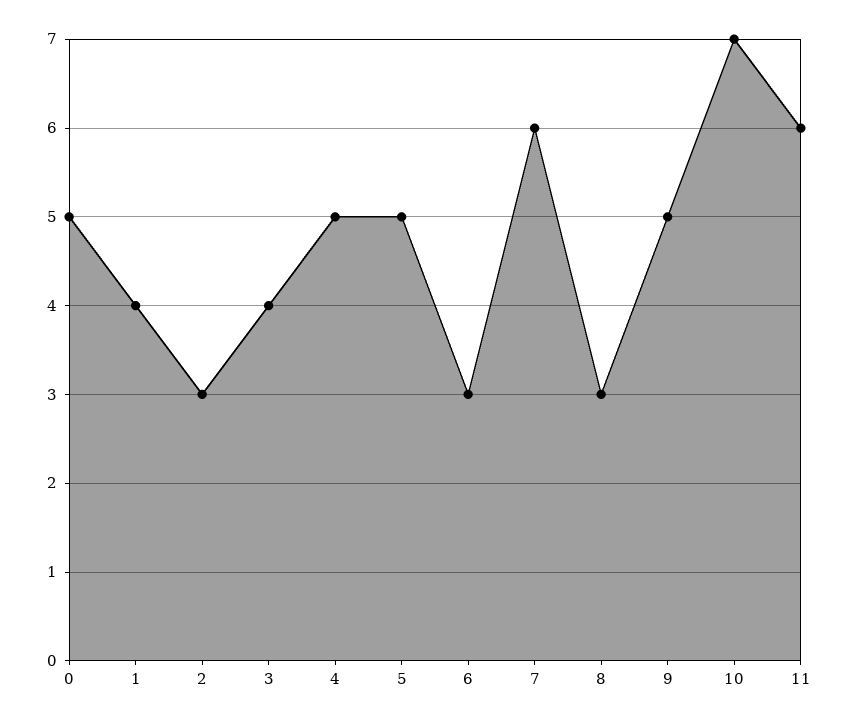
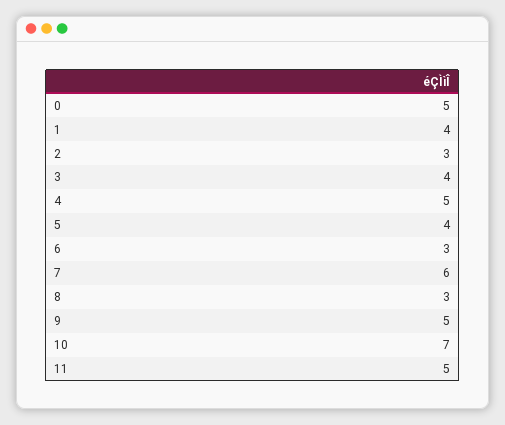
  {
    "0": 5,
    "1": 4,
    "2": 3,
    "3": 4,
    "4": 5,
-   "5": 5,
+   "5": 4,
    "6": 3,
    "7": 6,
    "8": 3,
    "9": 5,
    "10": 7,
-   "11": 6
+   "11": 5
  }

